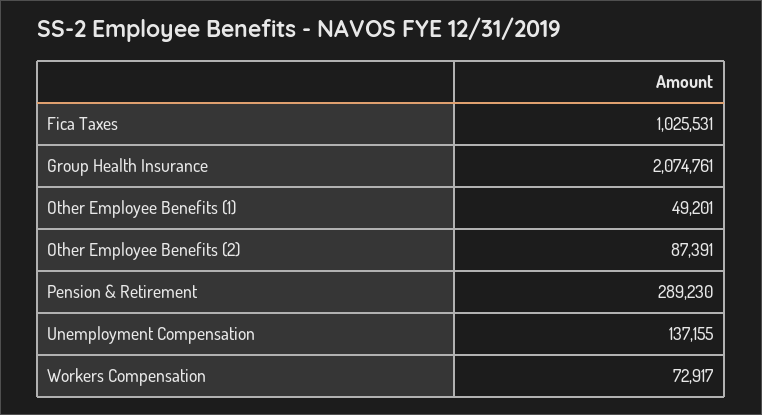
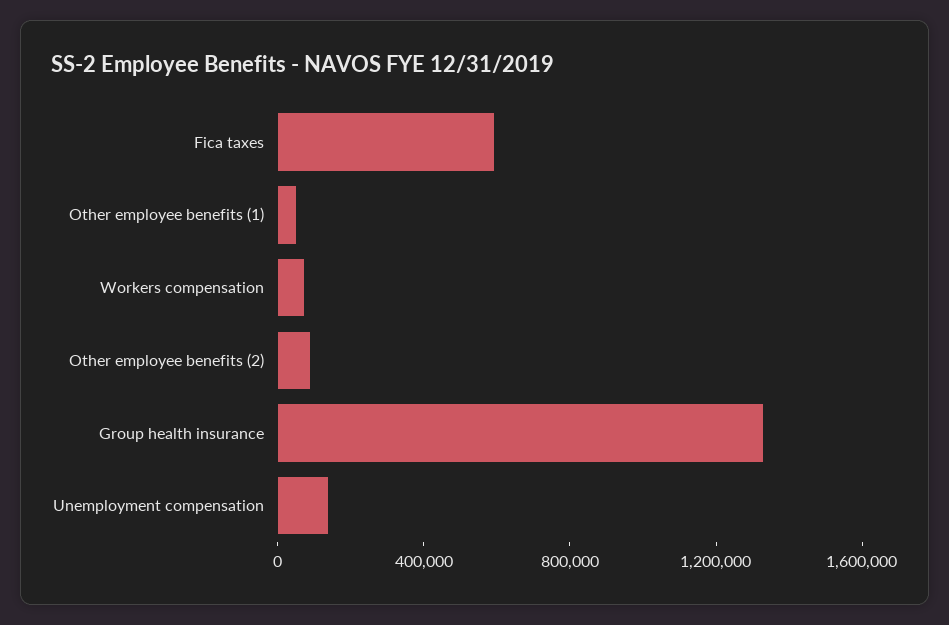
  {
-   "Fica Taxes": 1025531,
+   "Fica Taxes": 600000,
-   "Group Health Insurance": 2074761,
+   "Group Health Insurance": 1300000,
    "Other Employee Benefits (1)": 49201,
    "Other Employee Benefits (2)": 87391,
-   "Pension & Retirement": 289230,
    "Unemployment Compensation": 137155,
    "Workers Compensation": 72917
  }

